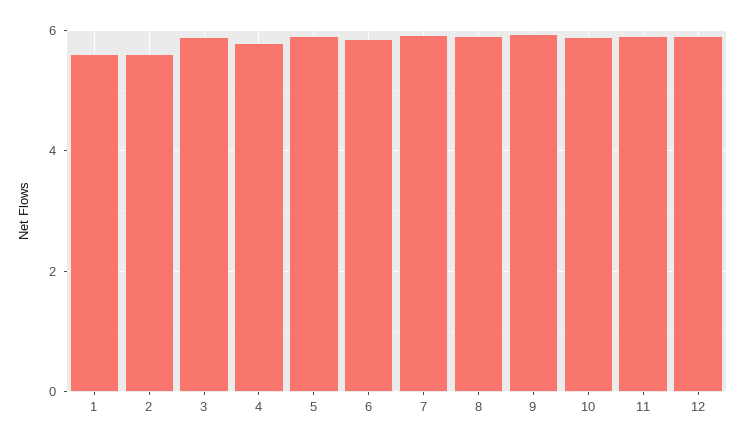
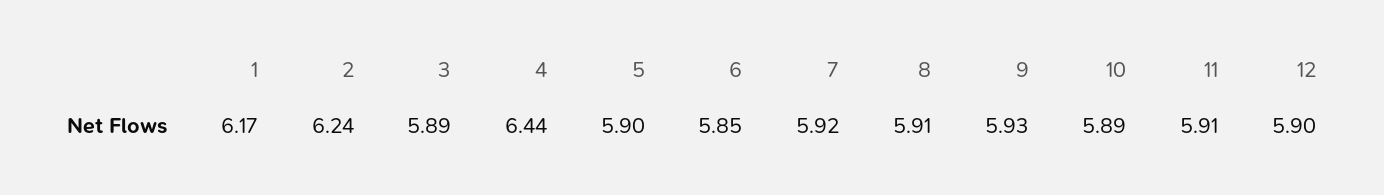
  {
-   "1": 5.6,
+   "1": 6.17,
-   "2": 5.6,
+   "2": 6.24,
    "3": 5.89,
-   "4": 5.8,
+   "4": 6.44,
    "5": 5.9,
    "6": 5.85,
    "7": 5.92,
    "8": 5.91,
    "9": 5.93,
    "10": 5.89,
    "11": 5.91,
    "12": 5.9
  }

